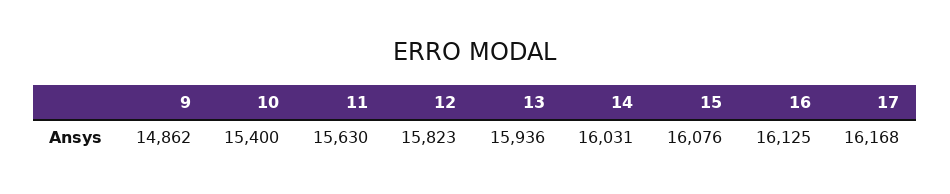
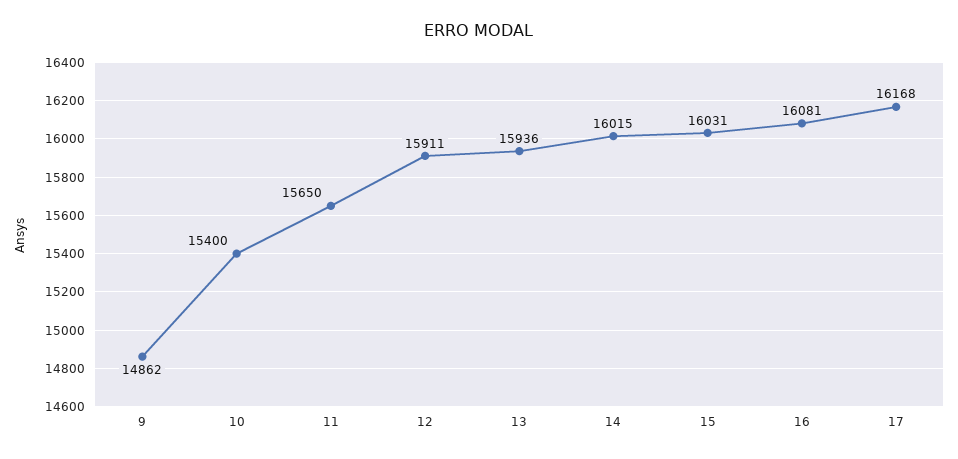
  {
    "9": 14862,
    "10": 15400,
-   "11": 15630,
+   "11": 15650,
-   "12": 15823,
+   "12": 15911,
    "13": 15936,
-   "14": 16031,
+   "14": 16015,
-   "15": 16076,
+   "15": 16031,
-   "16": 16125,
+   "16": 16081,
    "17": 16168
  }

